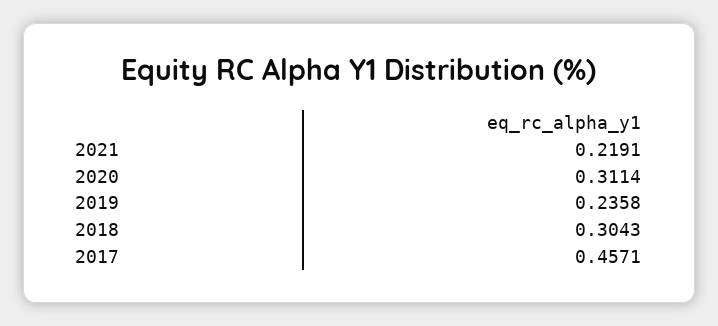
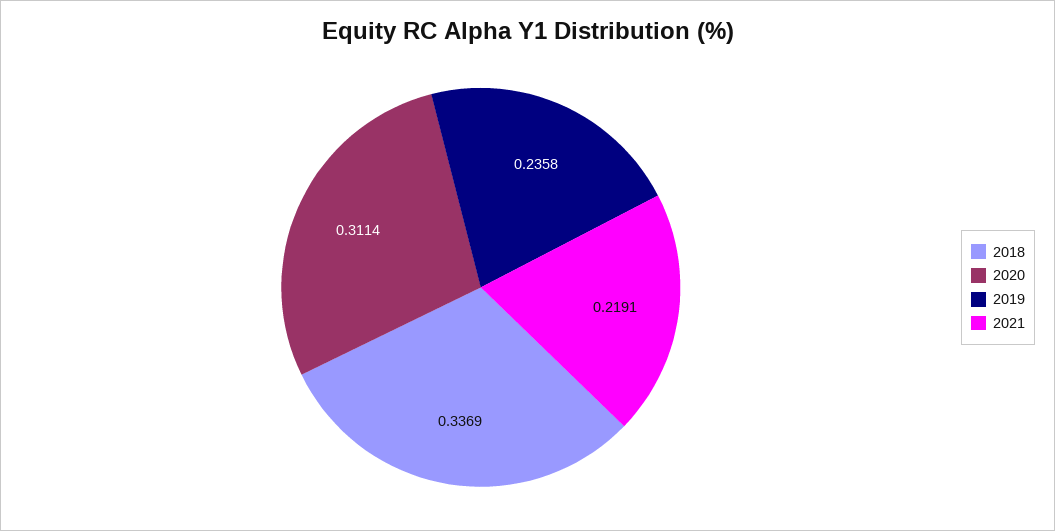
  {
    "2021": 0.2191,
    "2020": 0.3114,
    "2019": 0.2358,
-   "2018": 0.3043,
+   "2018": 0.3369
-   "2017": 0.4571
  }

